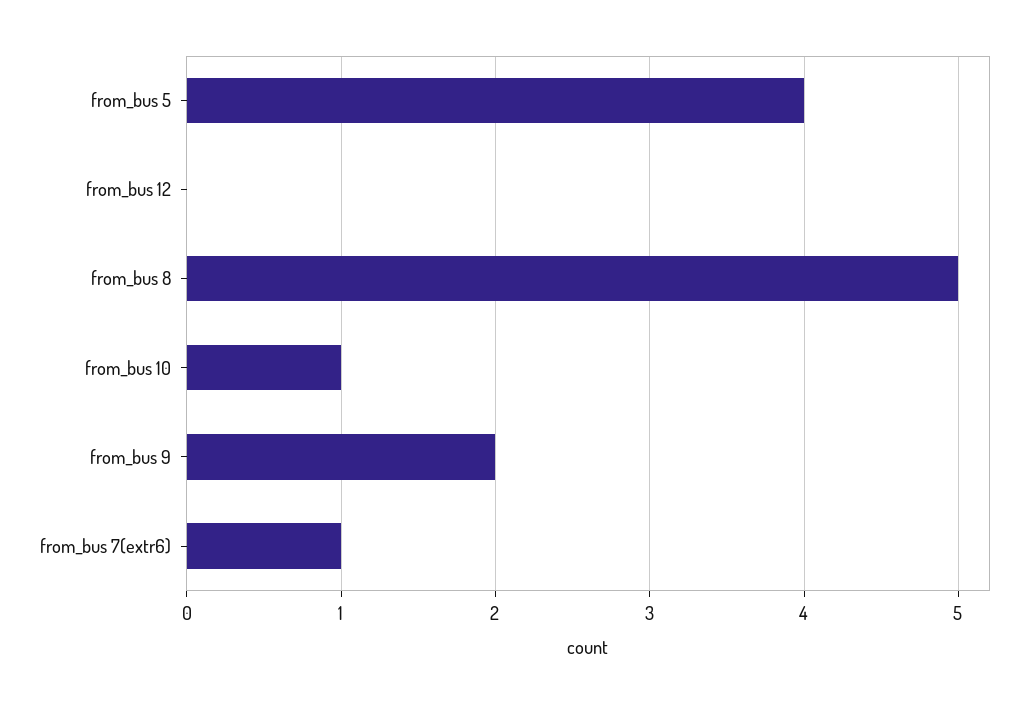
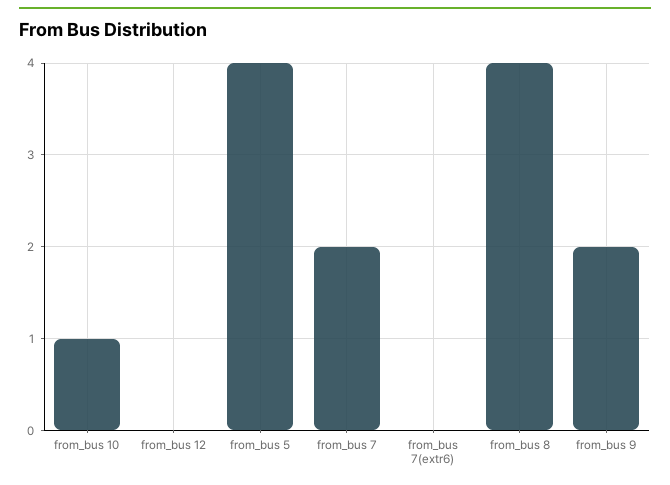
  {
    "from_bus 5": 4,
    "from_bus 12": 0,
-   "from_bus 8": 5,
+   "from_bus 8": 4,
    "from_bus 10": 1,
    "from_bus 9": 2,
-   "from_bus 7(extr6)": 1
+   "from_bus 7(extr6)": 0,
+   "from_bus 7": 2
  }

